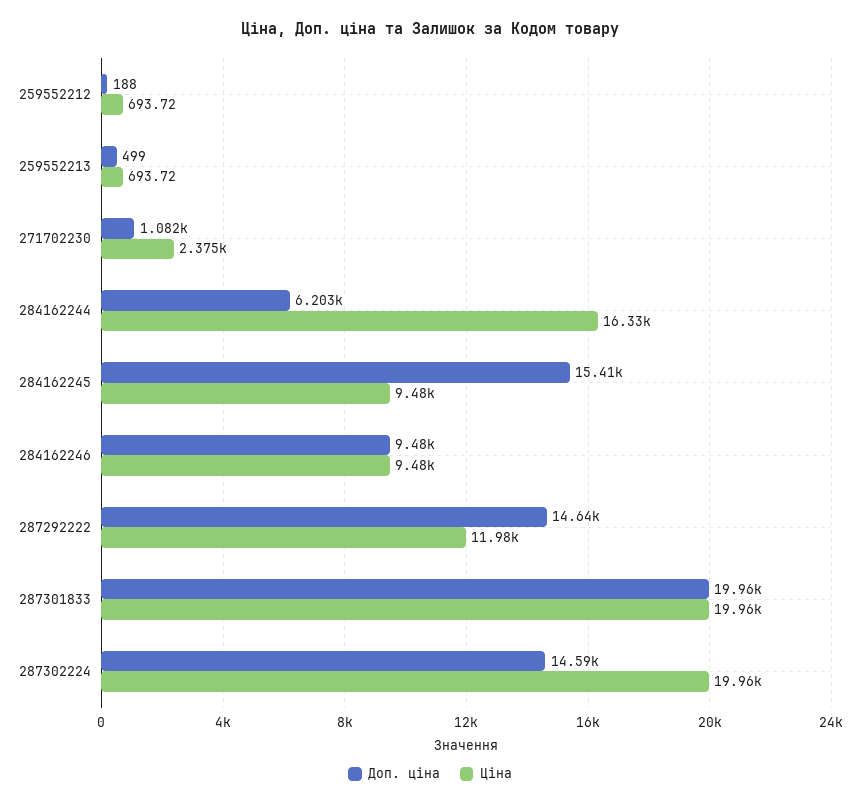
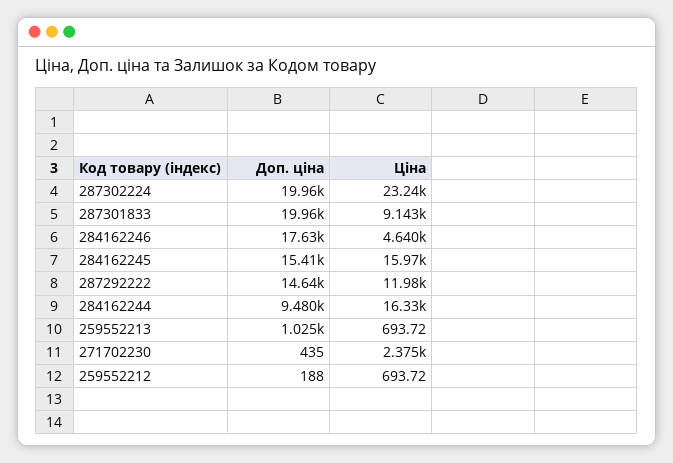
  {
    "Доп. ціна": {
      "259552212": 188,
-     "259552213": 499,
+     "259552213": 1025,
-     "271702230": 1082,
+     "271702230": 435,
-     "284162244": 6203,
+     "284162244": 9480,
      "284162245": 15410,
-     "284162246": 9480,
+     "284162246": 17630,
      "287292222": 14640,
      "287301833": 19960,
-     "287302224": 14590
+     "287302224": 19960
    },
    "Ціна": {
      "259552212": 693.72,
      "259552213": 693.72,
      "271702230": 2375,
      "284162244": 16330,
-     "284162245": 9480,
+     "284162245": 15970,
-     "284162246": 9480,
+     "284162246": 4640,
      "287292222": 11980,
-     "287301833": 19960,
+     "287301833": 9143,
-     "287302224": 19960
+     "287302224": 23240
    }
  }

